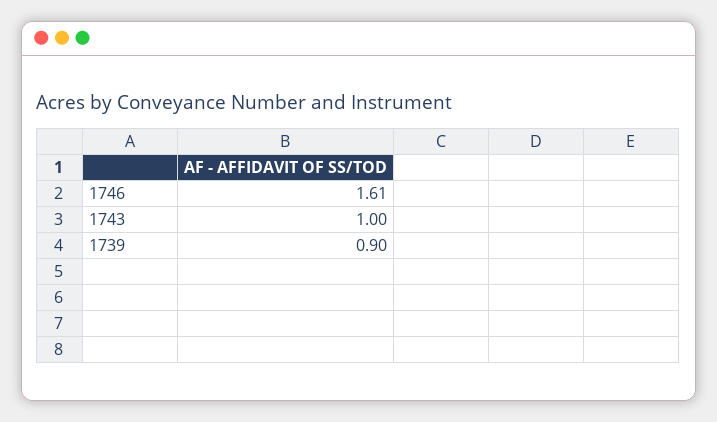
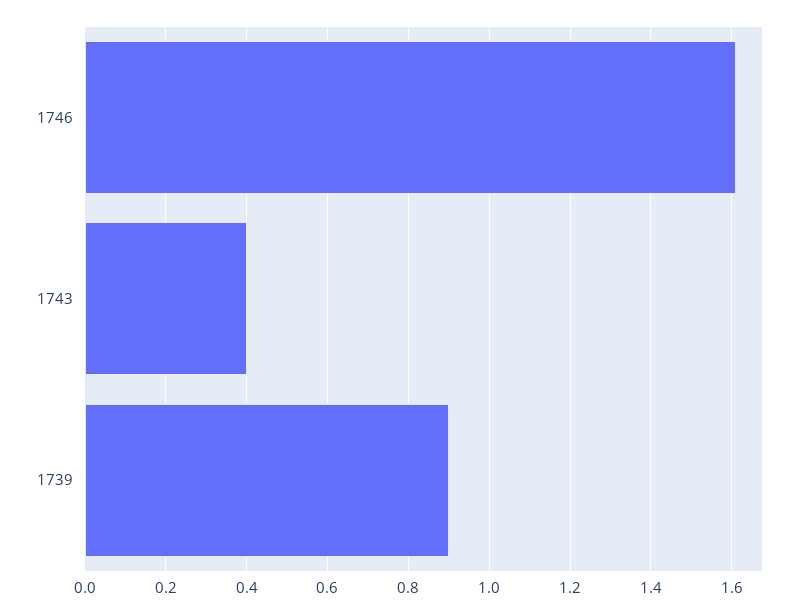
  {
    "1746": 1.61,
-   "1743": 1,
+   "1743": 0.4,
    "1739": 0.9
  }

